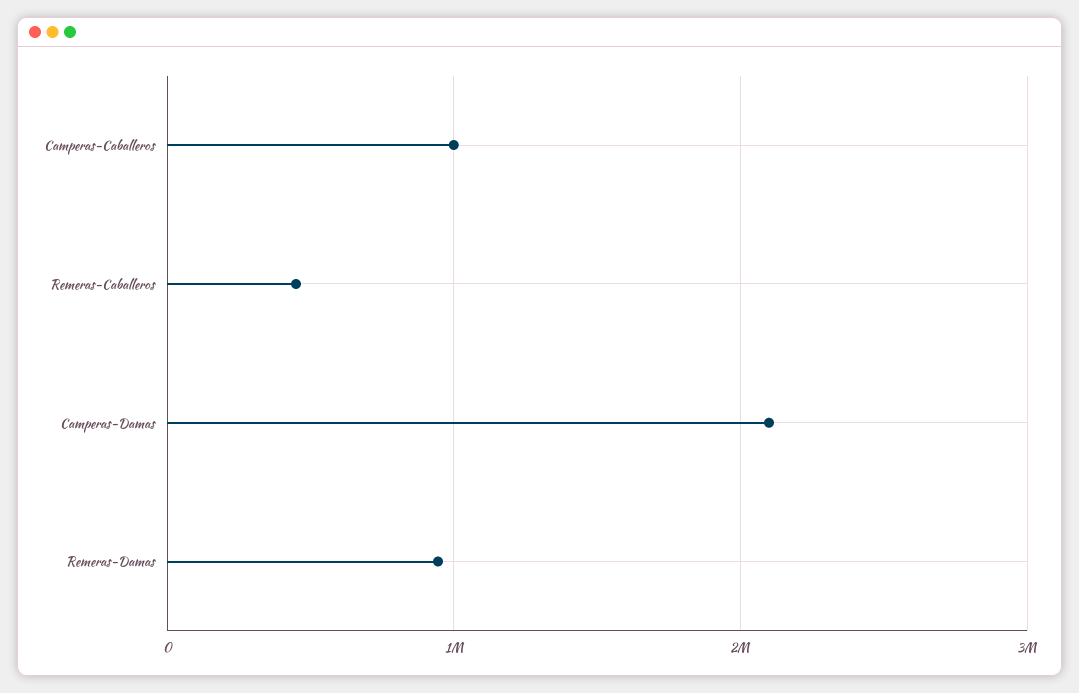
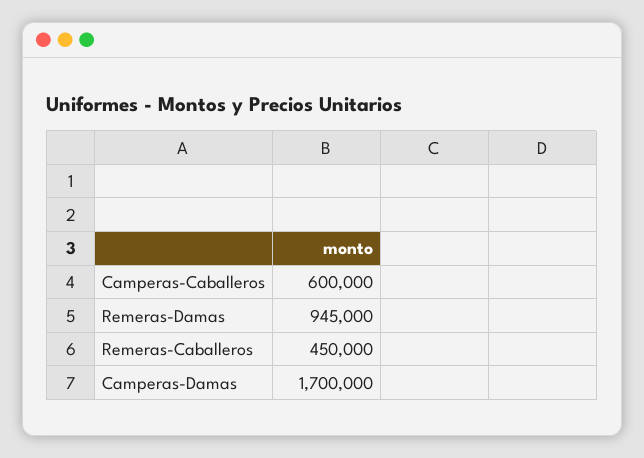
  {
-   "Camperas-Caballeros": 1000000,
+   "Camperas-Caballeros": 600000,
    "Remeras-Caballeros": 450000,
-   "Camperas-Damas": 2100000,
+   "Camperas-Damas": 1700000,
    "Remeras-Damas": 945000
  }

